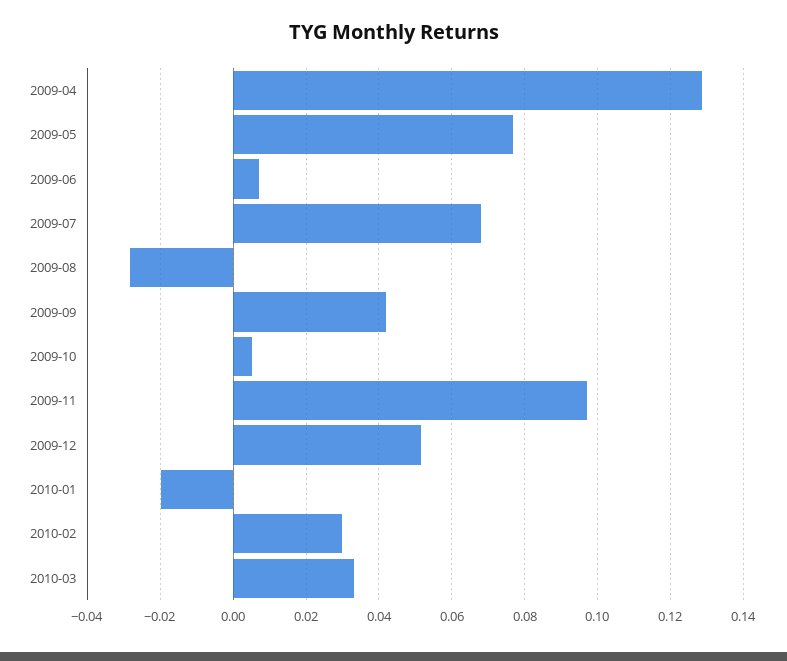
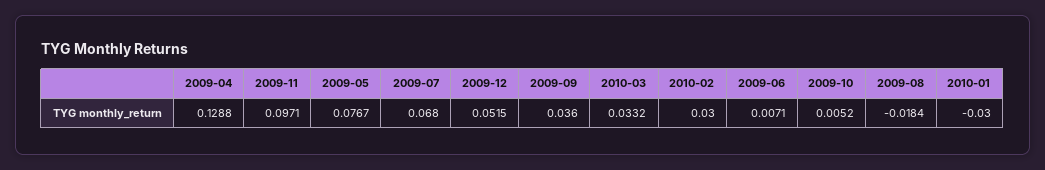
  {
    "2009-04": 0.1288,
    "2009-05": 0.0767,
    "2009-06": 0.0071,
    "2009-07": 0.068,
-   "2009-08": -0.028,
+   "2009-08": -0.0184,
-   "2009-09": 0.042,
+   "2009-09": 0.036,
    "2009-10": 0.0052,
    "2009-11": 0.0971,
    "2009-12": 0.0515,
-   "2010-01": -0.02,
+   "2010-01": -0.03,
    "2010-02": 0.03,
    "2010-03": 0.0332
  }

